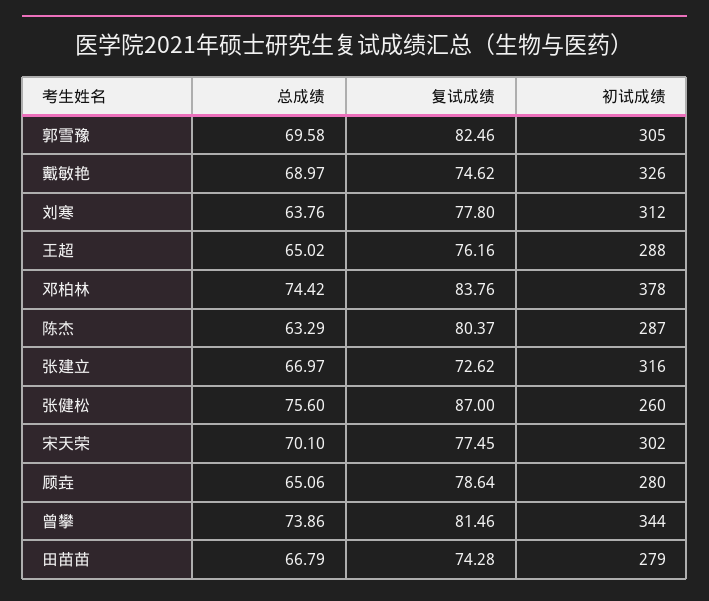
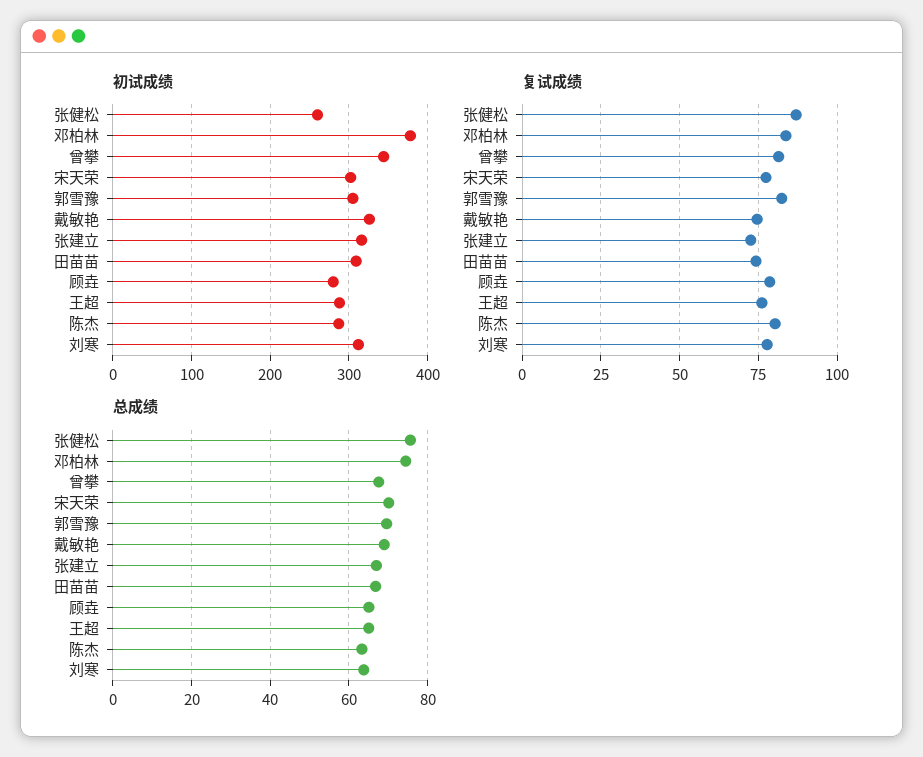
  {
    "总成绩": {
      "郭雪豫": 69.58,
      "戴敏艳": 68.97,
      "刘寒": 63.76,
      "王超": 65.02,
      "邓柏林": 74.42,
      "陈杰": 63.29,
      "张建立": 66.97,
      "张健松": 75.6,
      "宋天荣": 70.1,
      "顾垚": 65.06,
-     "曾攀": 73.86,
+     "曾攀": 68,
      "田苗苗": 66.79
    },
    "复试成绩": {
      "郭雪豫": 82.46,
      "戴敏艳": 74.62,
      "刘寒": 77.8,
      "王超": 76.16,
      "邓柏林": 83.76,
      "陈杰": 80.37,
      "张建立": 72.62,
      "张健松": 87,
      "宋天荣": 77.45,
      "顾垚": 78.64,
      "曾攀": 81.46,
      "田苗苗": 74.28
    },
    "初试成绩": {
      "郭雪豫": 305,
      "戴敏艳": 326,
      "刘寒": 312,
      "王超": 288,
      "邓柏林": 378,
      "陈杰": 287,
      "张建立": 316,
      "张健松": 260,
      "宋天荣": 302,
      "顾垚": 280,
      "曾攀": 344,
-     "田苗苗": 279
+     "田苗苗": 310
    }
  }

